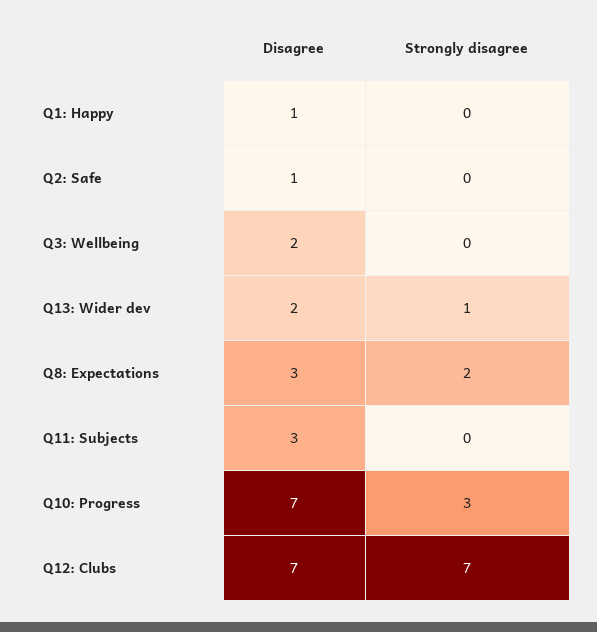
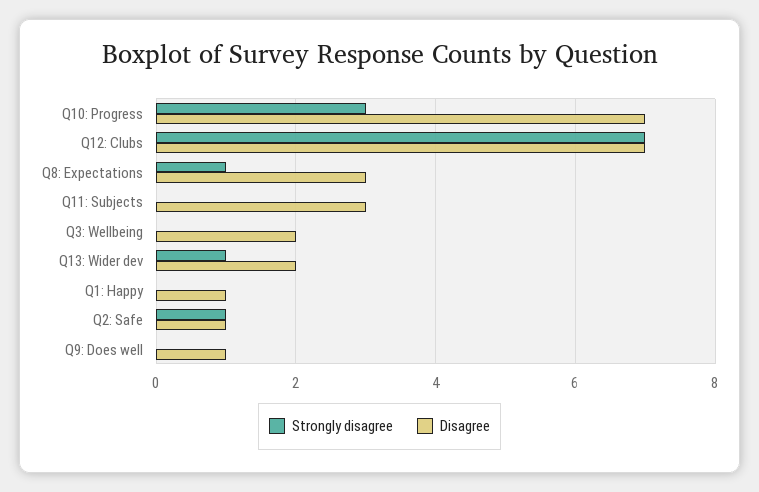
  {
    "Disagree": {
      "Q1: Happy": 1,
      "Q2: Safe": 1,
      "Q3: Wellbeing": 2,
      "Q13: Wider dev": 2,
      "Q8: Expectations": 3,
      "Q11: Subjects": 3,
      "Q10: Progress": 7,
-     "Q12: Clubs": 7
+     "Q12: Clubs": 7,
+     "Q9: Does well": 1
    },
    "Strongly disagree": {
      "Q1: Happy": 0,
-     "Q2: Safe": 0,
+     "Q2: Safe": 1,
      "Q3: Wellbeing": 0,
      "Q13: Wider dev": 1,
-     "Q8: Expectations": 2,
+     "Q8: Expectations": 1,
      "Q11: Subjects": 0,
      "Q10: Progress": 3,
-     "Q12: Clubs": 7
+     "Q12: Clubs": 7,
+     "Q9: Does well": 0
    }
  }

